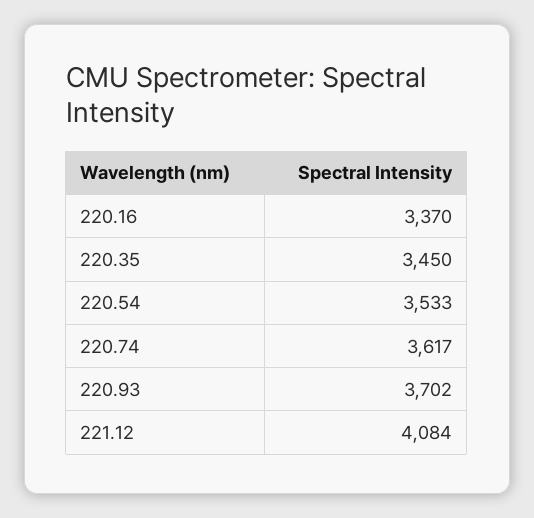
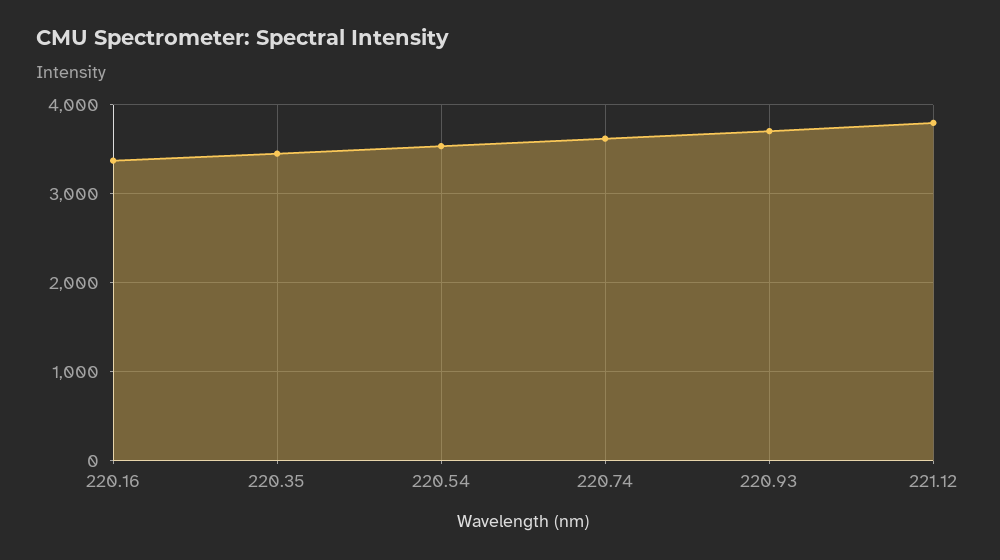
  {
    "220.16": 3370,
    "220.35": 3450,
    "220.54": 3533,
    "220.74": 3617,
    "220.93": 3702,
-   "221.12": 4084
+   "221.12": 3800
  }

